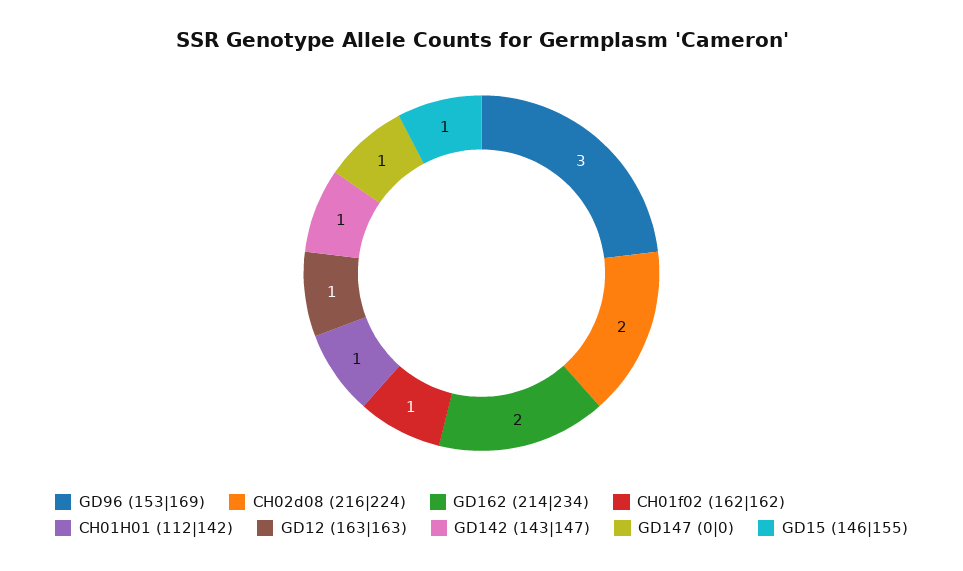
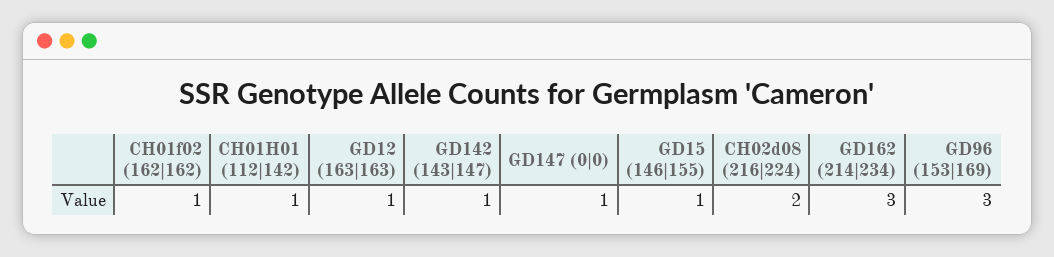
  {
    "GD96 (153|169)": 3,
    "CH02d08 (216|224)": 2,
-   "GD162 (214|234)": 2,
+   "GD162 (214|234)": 3,
    "CH01f02 (162|162)": 1,
    "CH01H01 (112|142)": 1,
    "GD12 (163|163)": 1,
    "GD142 (143|147)": 1,
    "GD147 (0|0)": 1,
    "GD15 (146|155)": 1
  }

